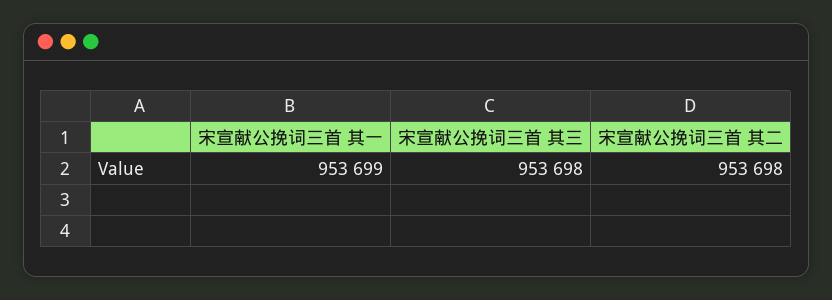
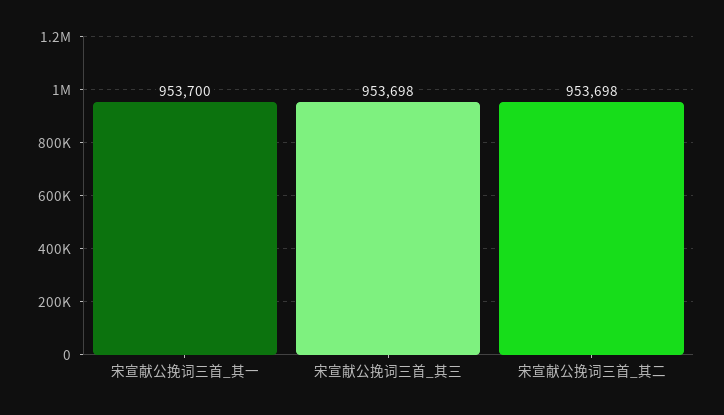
  {
-   "宋宣献公挽词三首 其一": 953699,
+   "宋宣献公挽词三首 其一": 953700,
    "宋宣献公挽词三首 其三": 953698,
    "宋宣献公挽词三首 其二": 953698
  }

